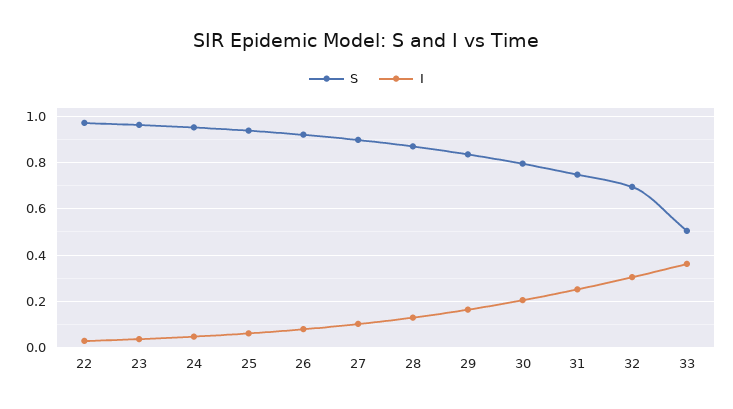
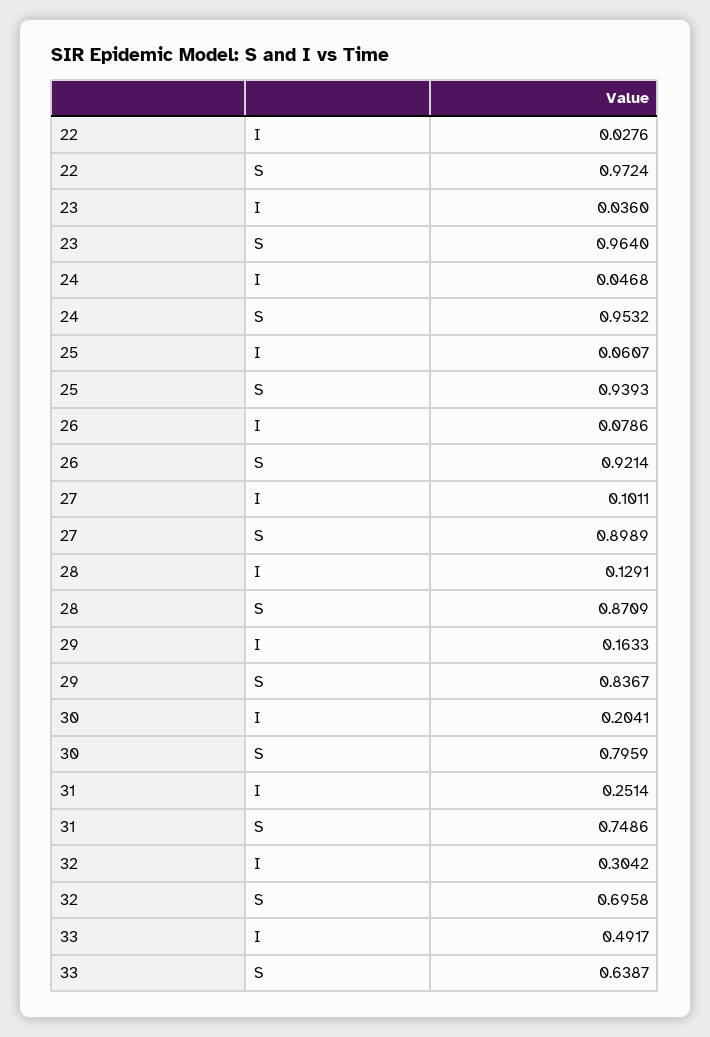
  {
    "S": {
      "22": 0.9724,
      "23": 0.964,
      "24": 0.9532,
      "25": 0.9393,
      "26": 0.9214,
      "27": 0.8989,
      "28": 0.8709,
      "29": 0.8367,
      "30": 0.7959,
      "31": 0.7486,
      "32": 0.6958,
-     "33": 0.5
+     "33": 0.6387
    },
    "I": {
      "22": 0.0276,
      "23": 0.036,
      "24": 0.0468,
      "25": 0.0607,
      "26": 0.0786,
      "27": 0.1011,
      "28": 0.1291,
      "29": 0.1633,
      "30": 0.2041,
      "31": 0.2514,
      "32": 0.3042,
-     "33": 0.35
+     "33": 0.4917
    }
  }

